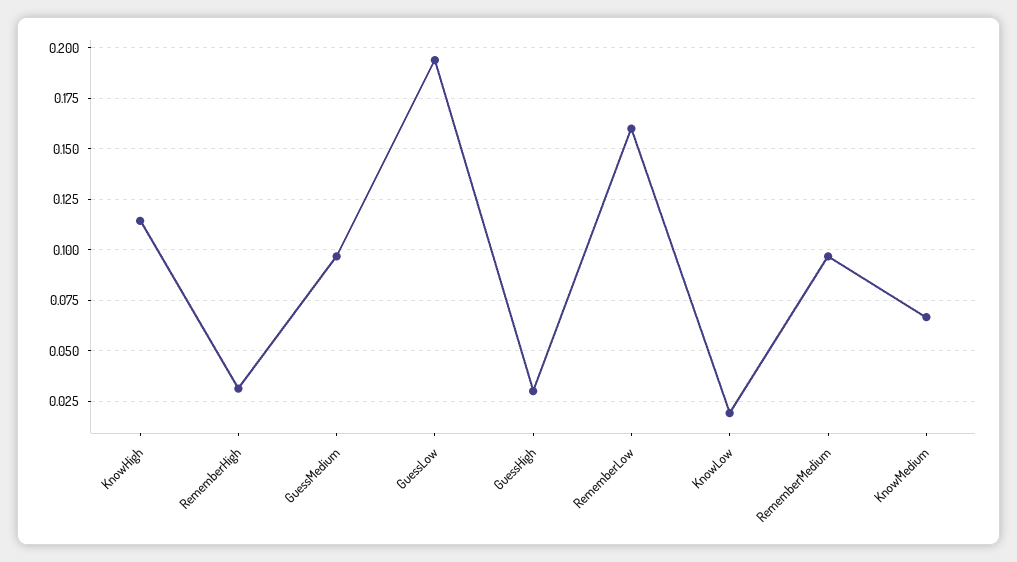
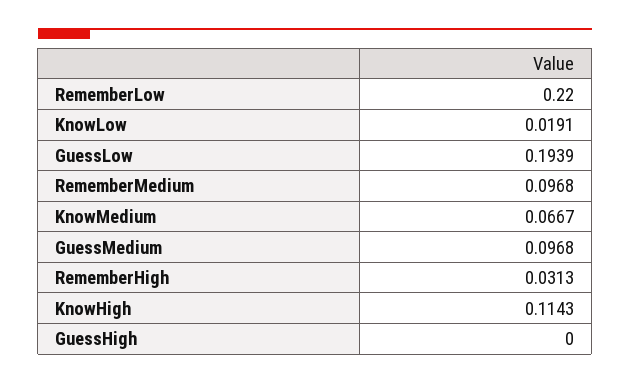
  {
    "KnowHigh": 0.1143,
    "RememberHigh": 0.0313,
    "GuessMedium": 0.0968,
    "GuessLow": 0.1939,
-   "GuessHigh": 0.03,
+   "GuessHigh": 0,
-   "RememberLow": 0.16,
+   "RememberLow": 0.22,
    "KnowLow": 0.0191,
    "RememberMedium": 0.0968,
    "KnowMedium": 0.0667
  }

